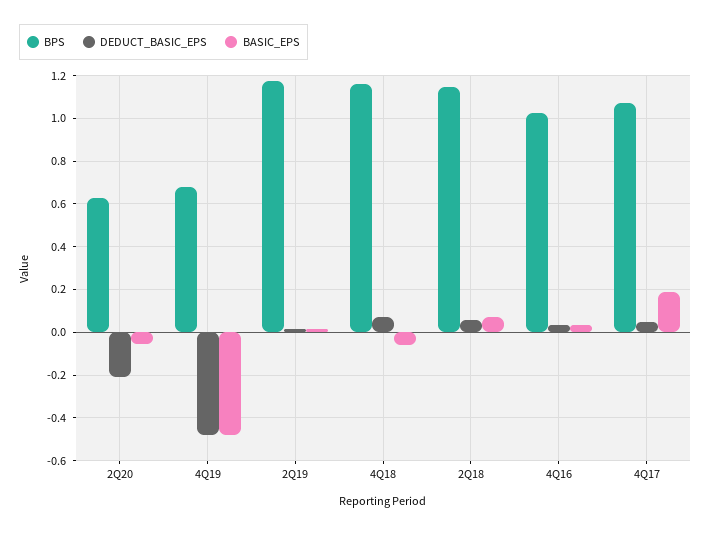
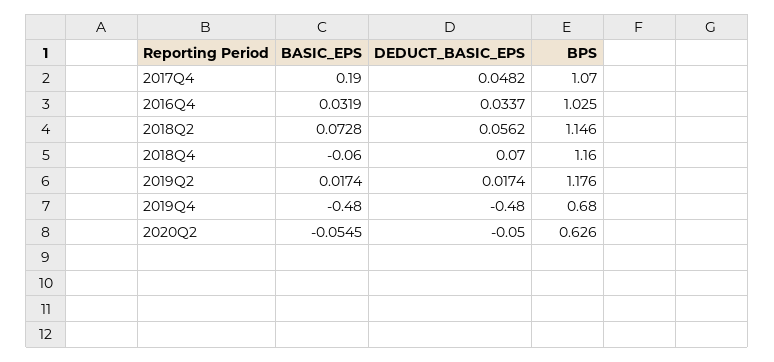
  {
    "BPS": {
      "2Q20": 0.626,
      "4Q19": 0.68,
      "2Q19": 1.176,
      "4Q18": 1.16,
      "2Q18": 1.146,
      "4Q16": 1.025,
      "4Q17": 1.07
    },
    "DEDUCT_BASIC_EPS": {
-     "2Q20": -0.2,
+     "2Q20": -0.05,
      "4Q19": -0.48,
      "2Q19": 0.0174,
      "4Q18": 0.07,
      "2Q18": 0.0562,
      "4Q16": 0.0337,
      "4Q17": 0.0482
    },
    "BASIC_EPS": {
      "2Q20": -0.0545,
      "4Q19": -0.48,
      "2Q19": 0.0174,
      "4Q18": -0.06,
      "2Q18": 0.0728,
      "4Q16": 0.0319,
      "4Q17": 0.19
    }
  }

